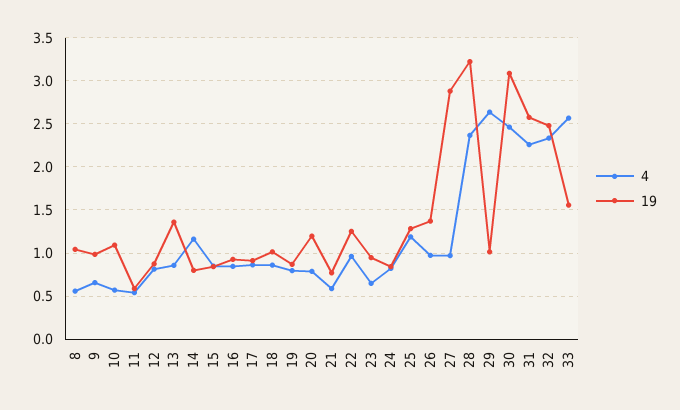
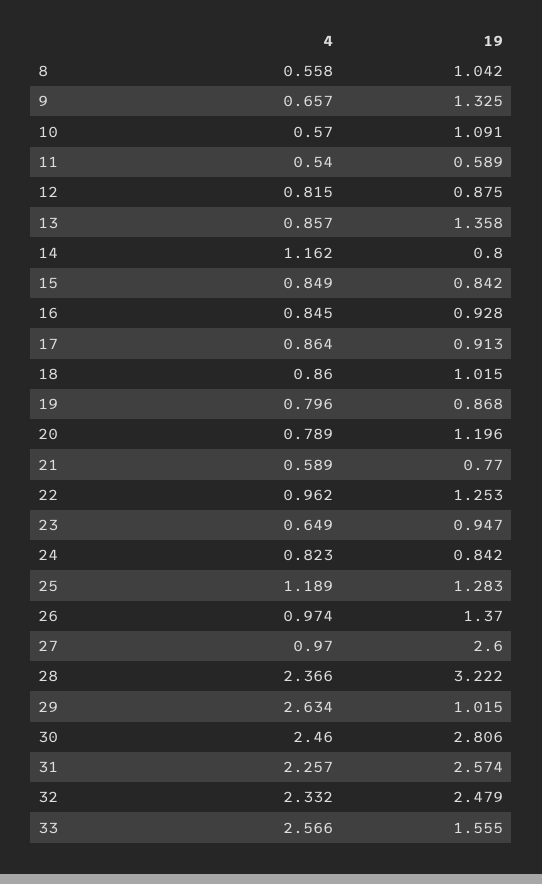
  {
    "4": {
      "8": 0.558,
      "9": 0.657,
      "10": 0.57,
      "11": 0.54,
      "12": 0.815,
      "13": 0.857,
      "14": 1.162,
      "15": 0.849,
      "16": 0.845,
      "17": 0.864,
      "18": 0.86,
      "19": 0.796,
      "20": 0.789,
      "21": 0.589,
      "22": 0.962,
      "23": 0.649,
      "24": 0.823,
      "25": 1.189,
      "26": 0.974,
      "27": 0.97,
      "28": 2.366,
      "29": 2.634,
      "30": 2.46,
      "31": 2.257,
      "32": 2.332,
      "33": 2.566
    },
    "19": {
      "8": 1.042,
-     "9": 1,
+     "9": 1.325,
      "10": 1.091,
      "11": 0.589,
      "12": 0.875,
      "13": 1.358,
      "14": 0.8,
      "15": 0.842,
      "16": 0.928,
      "17": 0.913,
      "18": 1.015,
      "19": 0.868,
      "20": 1.196,
      "21": 0.77,
      "22": 1.253,
      "23": 0.947,
      "24": 0.842,
      "25": 1.283,
      "26": 1.37,
-     "27": 2.9,
+     "27": 2.6,
      "28": 3.222,
      "29": 1.015,
-     "30": 3.1,
+     "30": 2.806,
      "31": 2.574,
      "32": 2.479,
      "33": 1.555
    }
  }

